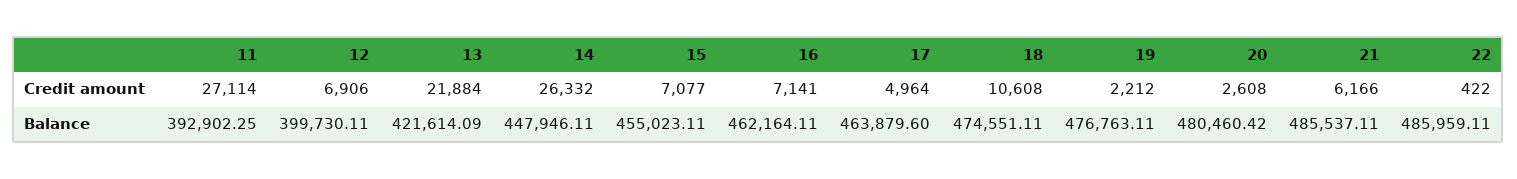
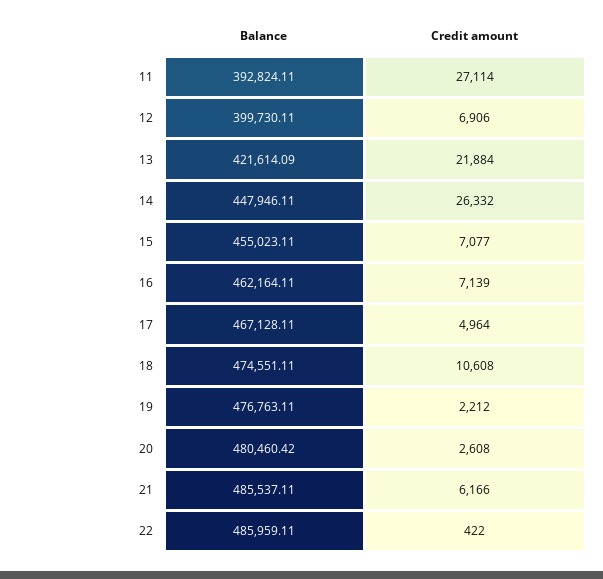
  {
    "11": {
      "Credit amount": 27114,
-     "Balance": 392902.25
+     "Balance": 392824.11
    },
    "12": {
      "Credit amount": 6906,
      "Balance": 399730.11
    },
    "13": {
      "Credit amount": 21884,
      "Balance": 421614.09
    },
    "14": {
      "Credit amount": 26332,
      "Balance": 447946.11
    },
    "15": {
      "Credit amount": 7077,
      "Balance": 455023.11
    },
    "16": {
-     "Credit amount": 7141,
+     "Credit amount": 7139,
      "Balance": 462164.11
    },
    "17": {
      "Credit amount": 4964,
-     "Balance": 463879.6
+     "Balance": 467128.11
    },
    "18": {
      "Credit amount": 10608,
      "Balance": 474551.11
    },
    "19": {
      "Credit amount": 2212,
      "Balance": 476763.11
    },
    "20": {
      "Credit amount": 2608,
      "Balance": 480460.42
    },
    "21": {
      "Credit amount": 6166,
      "Balance": 485537.11
    },
    "22": {
      "Credit amount": 422,
      "Balance": 485959.11
    }
  }

